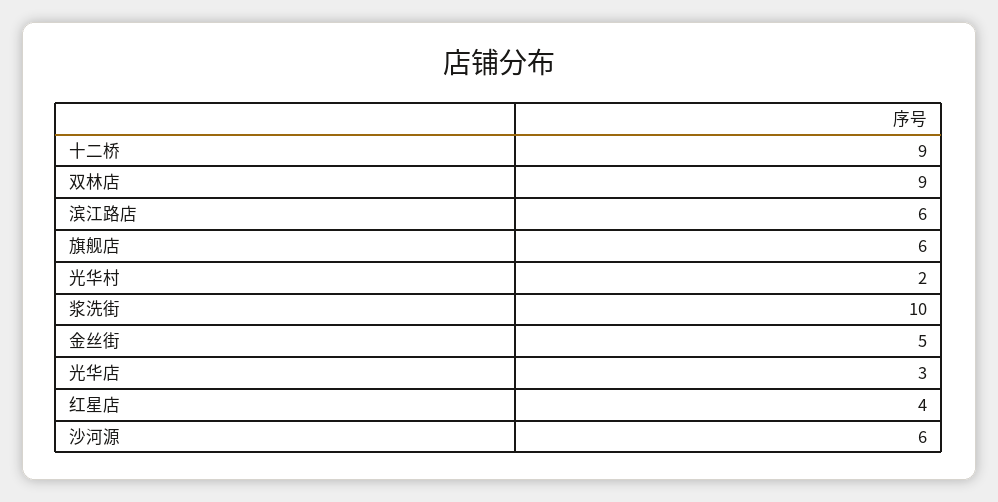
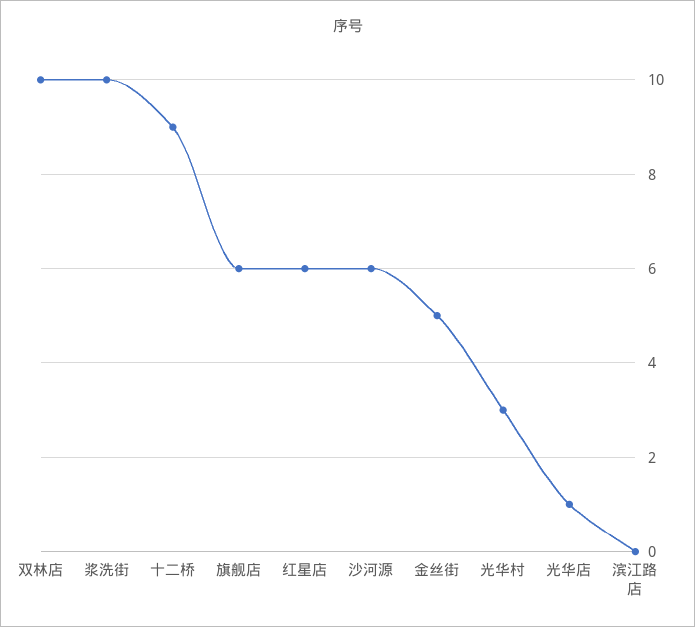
  {
    "十二桥": 9,
-   "双林店": 9,
+   "双林店": 10,
-   "滨江路店": 6,
+   "滨江路店": 0,
    "旗舰店": 6,
-   "光华村": 2,
+   "光华村": 3,
    "浆洗街": 10,
    "金丝街": 5,
-   "光华店": 3,
+   "光华店": 1,
-   "红星店": 4,
+   "红星店": 6,
    "沙河源": 6
  }

